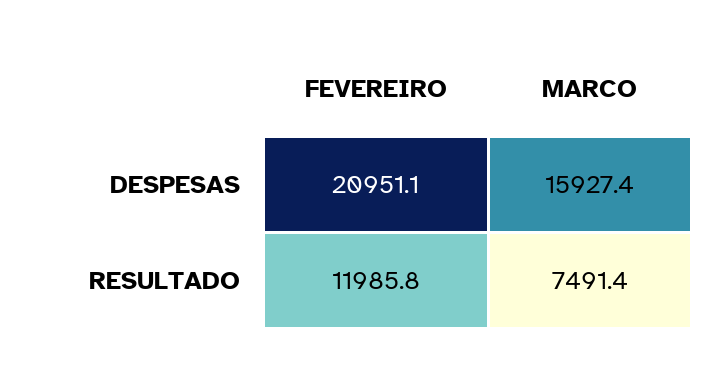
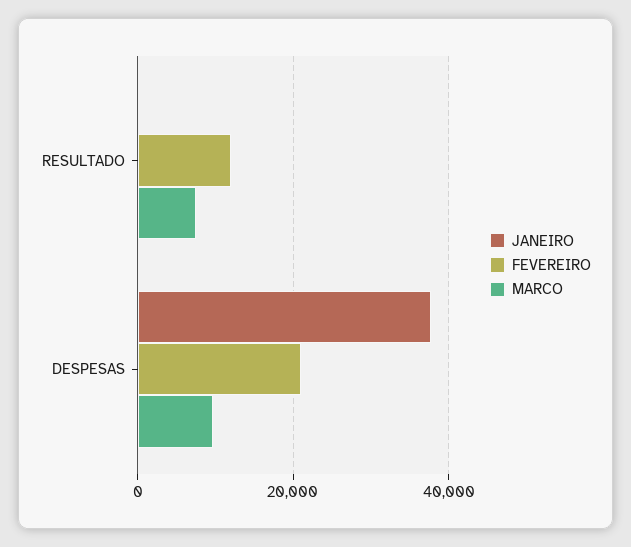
  {
    "FEVEREIRO": {
      "DESPESAS": 20951.1,
      "RESULTADO": 11985.8
    },
    "MARCO": {
-     "DESPESAS": 15927.4,
+     "DESPESAS": 10000,
      "RESULTADO": 7491.4
-   }
+   },
+   "JANEIRO": {
+     "RESULTADO": 0,
+     "DESPESAS": 38000
+   }
  }

